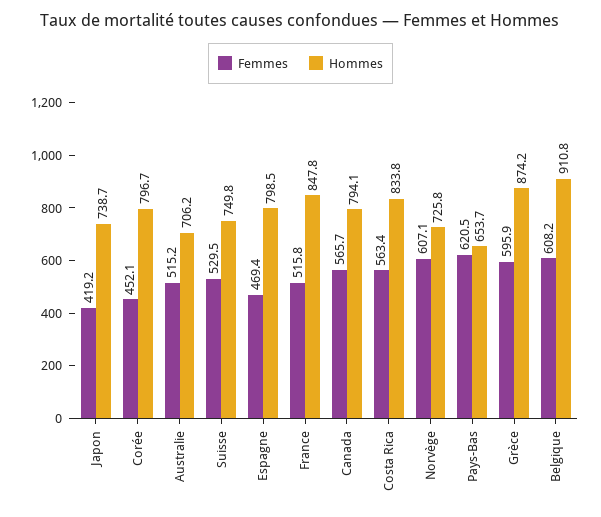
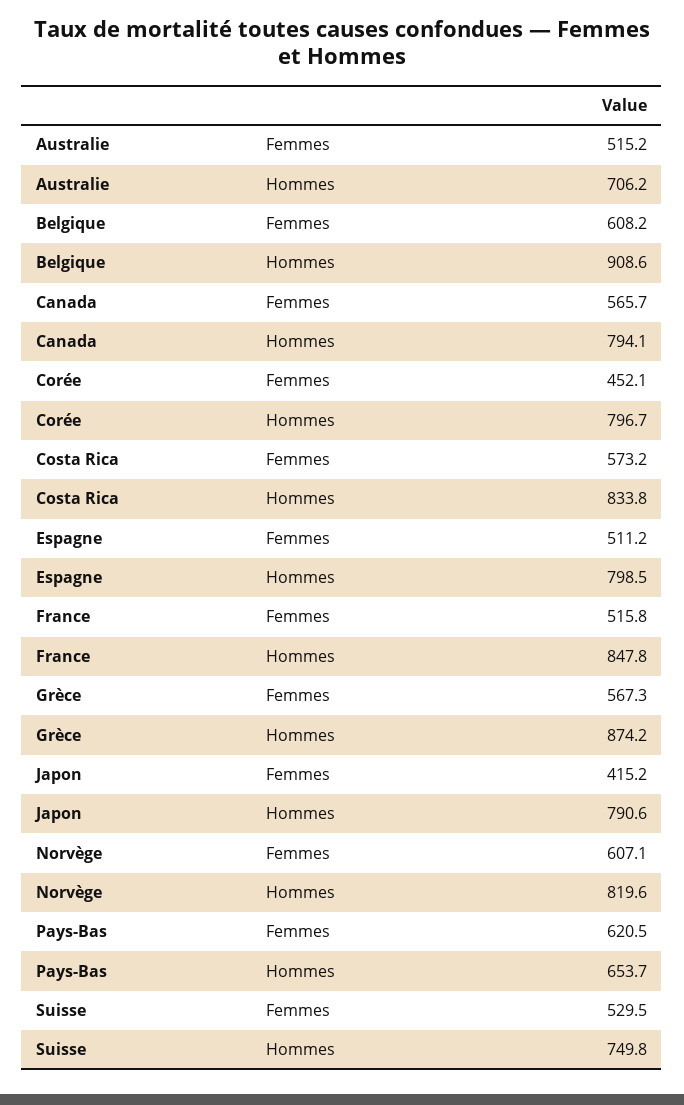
  {
    "Femmes": {
-     "Japon": 419.2,
+     "Japon": 415.2,
      "Corée": 452.1,
      "Australie": 515.2,
      "Suisse": 529.5,
-     "Espagne": 469.4,
+     "Espagne": 511.2,
      "France": 515.8,
      "Canada": 565.7,
-     "Costa Rica": 563.4,
+     "Costa Rica": 573.2,
      "Norvège": 607.1,
      "Pays-Bas": 620.5,
-     "Grèce": 595.9,
+     "Grèce": 567.3,
      "Belgique": 608.2
    },
    "Hommes": {
-     "Japon": 738.7,
+     "Japon": 790.6,
      "Corée": 796.7,
      "Australie": 706.2,
      "Suisse": 749.8,
      "Espagne": 798.5,
      "France": 847.8,
      "Canada": 794.1,
      "Costa Rica": 833.8,
-     "Norvège": 725.8,
+     "Norvège": 819.6,
      "Pays-Bas": 653.7,
      "Grèce": 874.2,
-     "Belgique": 910.8
+     "Belgique": 908.6
    }
  }

